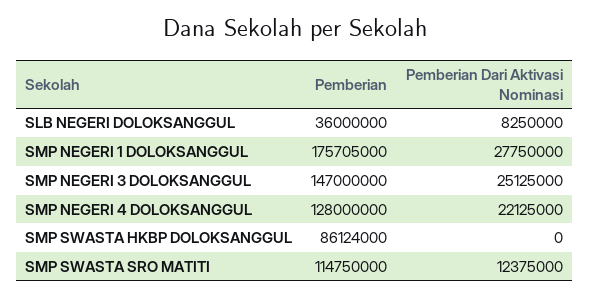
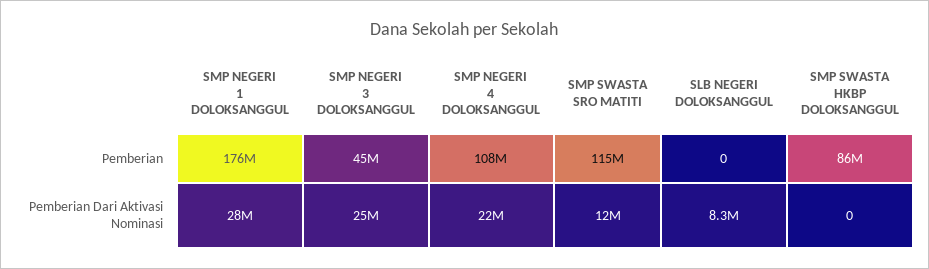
  {
    "Pemberian": {
-     "SLB NEGERI DOLOKSANGGUL": 36000000,
+     "SLB NEGERI DOLOKSANGGUL": 0,
      "SMP NEGERI 1 DOLOKSANGGUL": 175705000,
-     "SMP NEGERI 3 DOLOKSANGGUL": 147000000,
+     "SMP NEGERI 3 DOLOKSANGGUL": 45000000,
-     "SMP NEGERI 4 DOLOKSANGGUL": 128000000,
+     "SMP NEGERI 4 DOLOKSANGGUL": 108000000,
      "SMP SWASTA HKBP DOLOKSANGGUL": 86124000,
      "SMP SWASTA SRO MATITI": 114750000
    },
    "Pemberian Dari Aktivasi Nominasi": {
      "SLB NEGERI DOLOKSANGGUL": 8250000,
      "SMP NEGERI 1 DOLOKSANGGUL": 27750000,
      "SMP NEGERI 3 DOLOKSANGGUL": 25125000,
      "SMP NEGERI 4 DOLOKSANGGUL": 22125000,
      "SMP SWASTA HKBP DOLOKSANGGUL": 0,
      "SMP SWASTA SRO MATITI": 12375000
    }
  }

